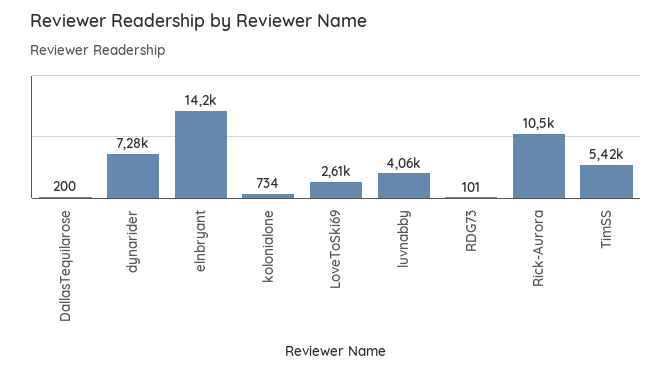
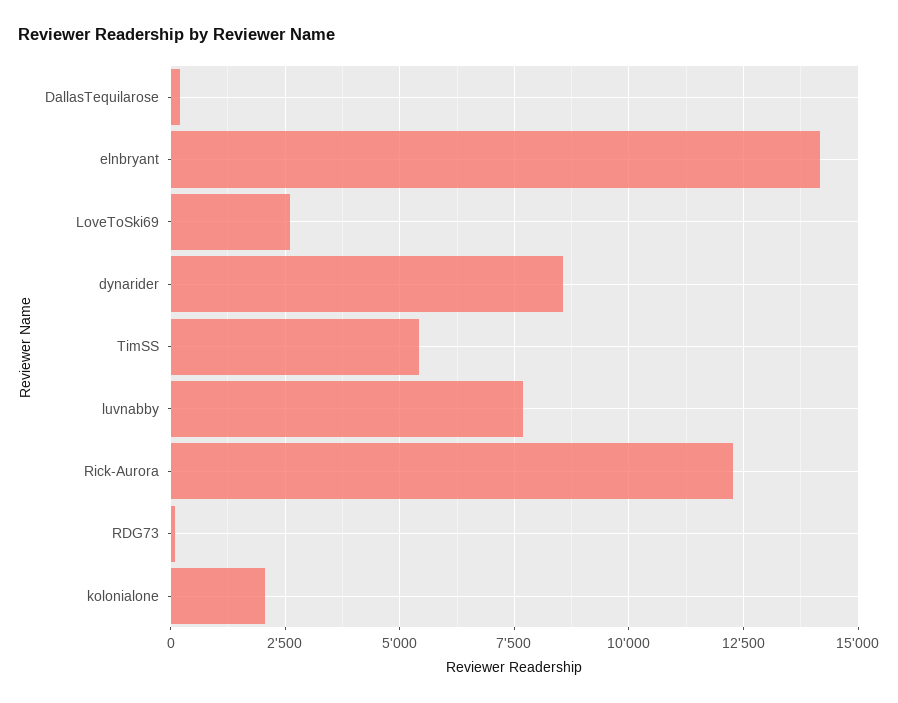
  {
    "DallasTequilarose": 200,
-   "dynarider": 7280,
+   "dynarider": 8500,
    "elnbryant": 14200,
-   "kolonialone": 734,
+   "kolonialone": 2000,
    "LoveToSki69": 2610,
-   "luvnabby": 4060,
+   "luvnabby": 7750,
    "RDG73": 101,
-   "Rick-Aurora": 10500,
+   "Rick-Aurora": 12250,
    "TimSS": 5420
  }

